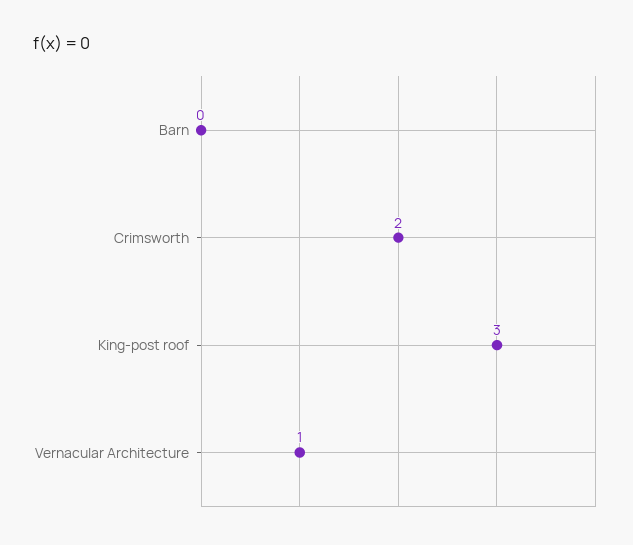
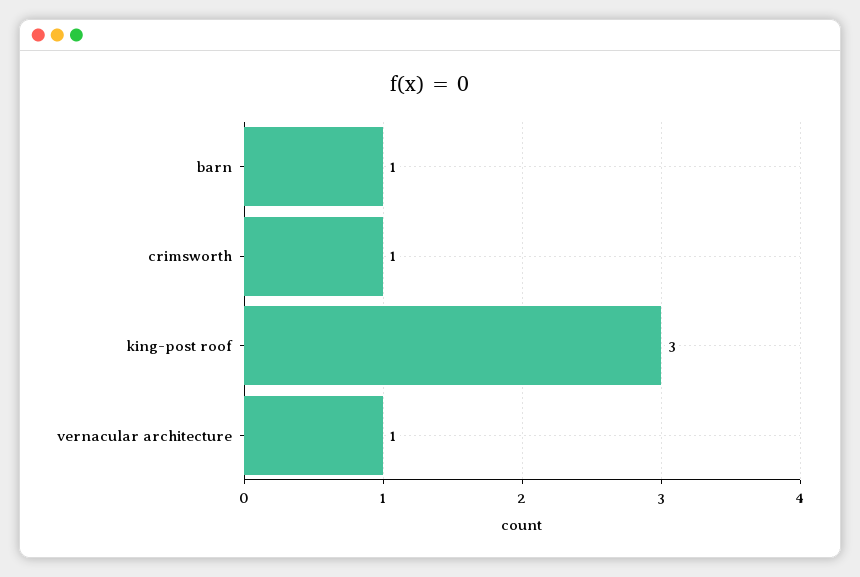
  {
-   "Barn": 0,
+   "Barn": 1,
-   "Crimsworth": 2,
+   "Crimsworth": 1,
    "King-post roof": 3,
    "Vernacular Architecture": 1
  }

